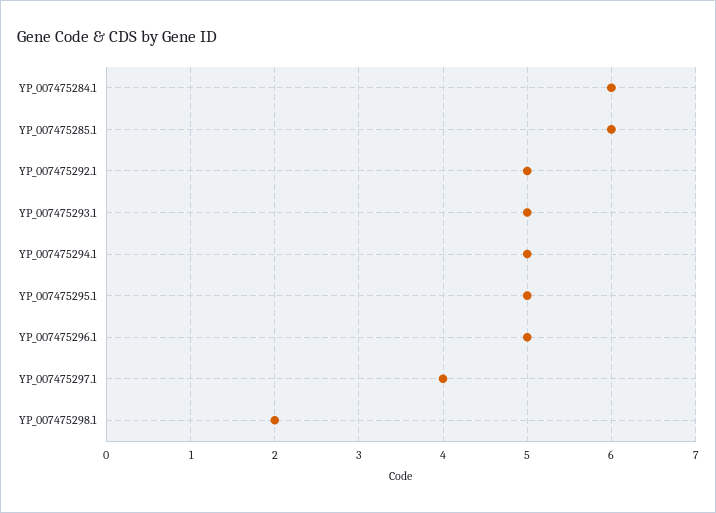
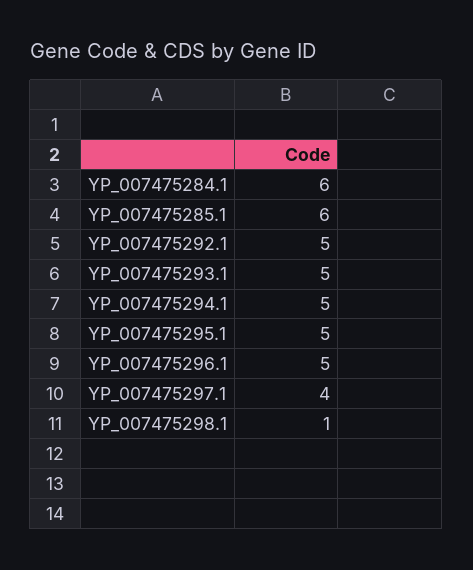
  {
    "YP_007475284.1": 6,
    "YP_007475285.1": 6,
    "YP_007475292.1": 5,
    "YP_007475293.1": 5,
    "YP_007475294.1": 5,
    "YP_007475295.1": 5,
    "YP_007475296.1": 5,
    "YP_007475297.1": 4,
-   "YP_007475298.1": 2
+   "YP_007475298.1": 1
  }

